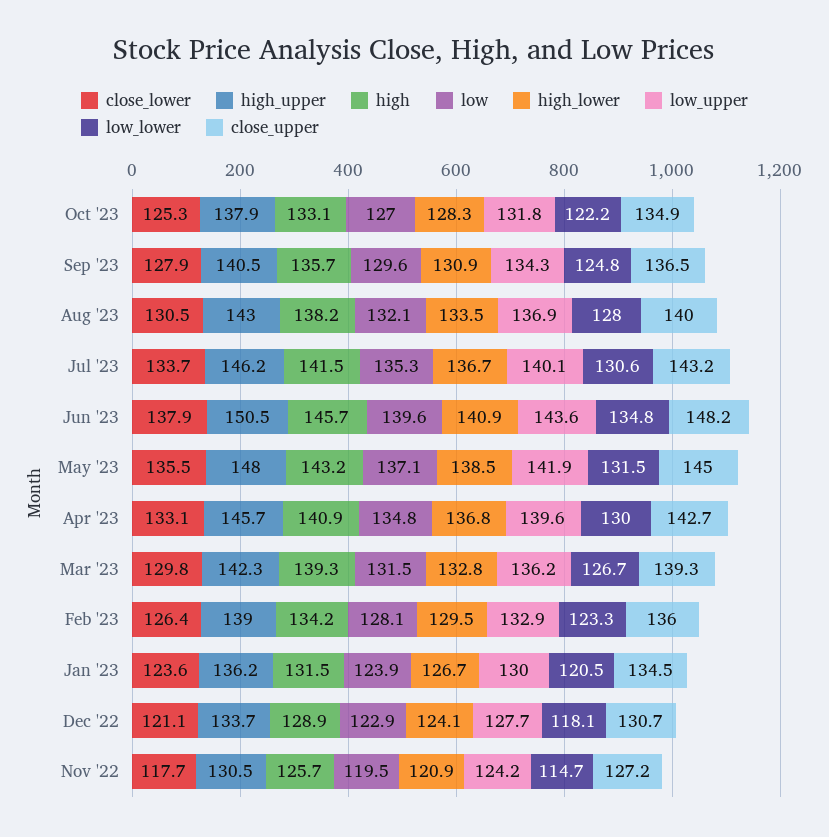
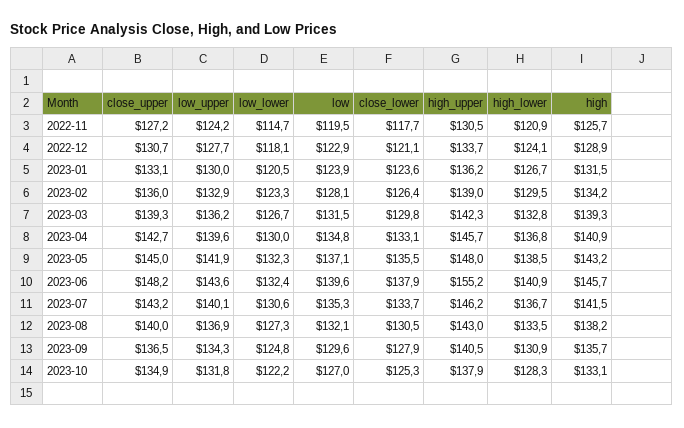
  {
    "close_lower": {
      "Oct '23": 125.3,
      "Sep '23": 127.9,
      "Aug '23": 130.5,
      "Jul '23": 133.7,
      "Jun '23": 137.9,
      "May '23": 135.5,
      "Apr '23": 133.1,
      "Mar '23": 129.8,
      "Feb '23": 126.4,
      "Jan '23": 123.6,
      "Dec '22": 121.1,
      "Nov '22": 117.7
    },
    "high_upper": {
      "Oct '23": 137.9,
      "Sep '23": 140.5,
      "Aug '23": 143,
      "Jul '23": 146.2,
-     "Jun '23": 150.5,
+     "Jun '23": 155.2,
      "May '23": 148,
      "Apr '23": 145.7,
      "Mar '23": 142.3,
      "Feb '23": 139,
      "Jan '23": 136.2,
      "Dec '22": 133.7,
      "Nov '22": 130.5
    },
    "high": {
      "Oct '23": 133.1,
      "Sep '23": 135.7,
      "Aug '23": 138.2,
      "Jul '23": 141.5,
      "Jun '23": 145.7,
      "May '23": 143.2,
      "Apr '23": 140.9,
      "Mar '23": 139.3,
      "Feb '23": 134.2,
      "Jan '23": 131.5,
      "Dec '22": 128.9,
      "Nov '22": 125.7
    },
    "low": {
      "Oct '23": 127,
      "Sep '23": 129.6,
      "Aug '23": 132.1,
      "Jul '23": 135.3,
      "Jun '23": 139.6,
      "May '23": 137.1,
      "Apr '23": 134.8,
      "Mar '23": 131.5,
      "Feb '23": 128.1,
      "Jan '23": 123.9,
      "Dec '22": 122.9,
      "Nov '22": 119.5
    },
    "high_lower": {
      "Oct '23": 128.3,
      "Sep '23": 130.9,
      "Aug '23": 133.5,
      "Jul '23": 136.7,
      "Jun '23": 140.9,
      "May '23": 138.5,
      "Apr '23": 136.8,
      "Mar '23": 132.8,
      "Feb '23": 129.5,
      "Jan '23": 126.7,
      "Dec '22": 124.1,
      "Nov '22": 120.9
    },
    "low_upper": {
      "Oct '23": 131.8,
      "Sep '23": 134.3,
      "Aug '23": 136.9,
      "Jul '23": 140.1,
      "Jun '23": 143.6,
      "May '23": 141.9,
      "Apr '23": 139.6,
      "Mar '23": 136.2,
      "Feb '23": 132.9,
      "Jan '23": 130,
      "Dec '22": 127.7,
      "Nov '22": 124.2
    },
    "low_lower": {
      "Oct '23": 122.2,
      "Sep '23": 124.8,
-     "Aug '23": 128,
+     "Aug '23": 127.3,
      "Jul '23": 130.6,
-     "Jun '23": 134.8,
+     "Jun '23": 132.4,
-     "May '23": 131.5,
+     "May '23": 132.3,
      "Apr '23": 130,
      "Mar '23": 126.7,
      "Feb '23": 123.3,
      "Jan '23": 120.5,
      "Dec '22": 118.1,
      "Nov '22": 114.7
    },
    "close_upper": {
      "Oct '23": 134.9,
      "Sep '23": 136.5,
      "Aug '23": 140,
      "Jul '23": 143.2,
      "Jun '23": 148.2,
      "May '23": 145,
      "Apr '23": 142.7,
      "Mar '23": 139.3,
      "Feb '23": 136,
-     "Jan '23": 134.5,
+     "Jan '23": 133.1,
      "Dec '22": 130.7,
      "Nov '22": 127.2
    }
  }

